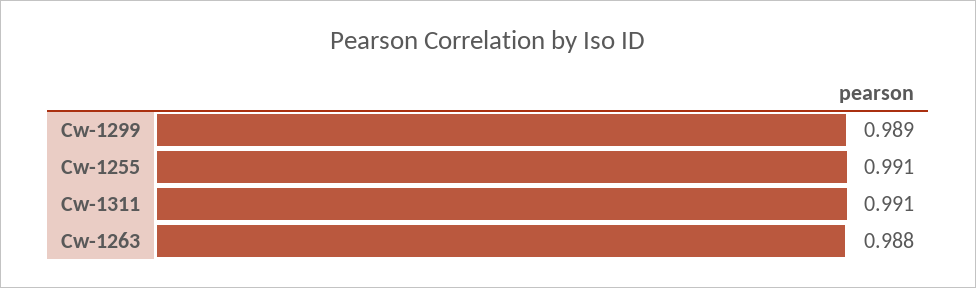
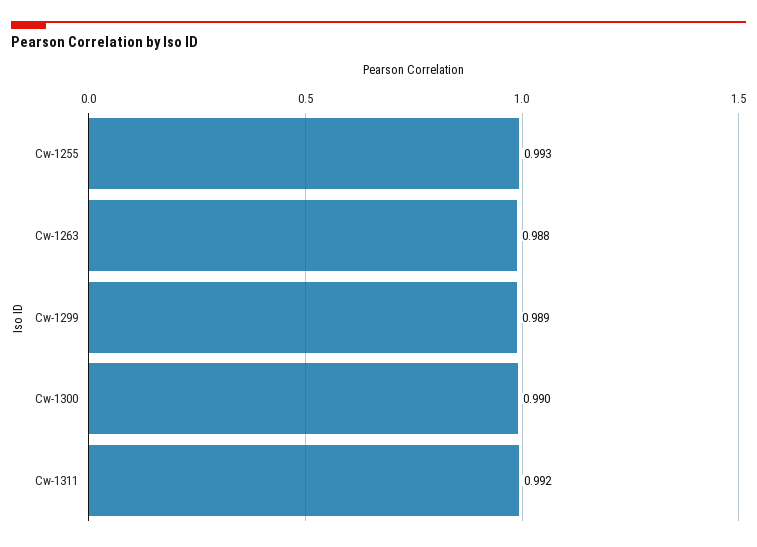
  {
    "Cw-1299": 0.989,
-   "Cw-1255": 0.991,
+   "Cw-1255": 0.993,
-   "Cw-1311": 0.991,
+   "Cw-1311": 0.992,
-   "Cw-1263": 0.988
+   "Cw-1263": 0.988,
+   "Cw-1300": 0.99
  }

